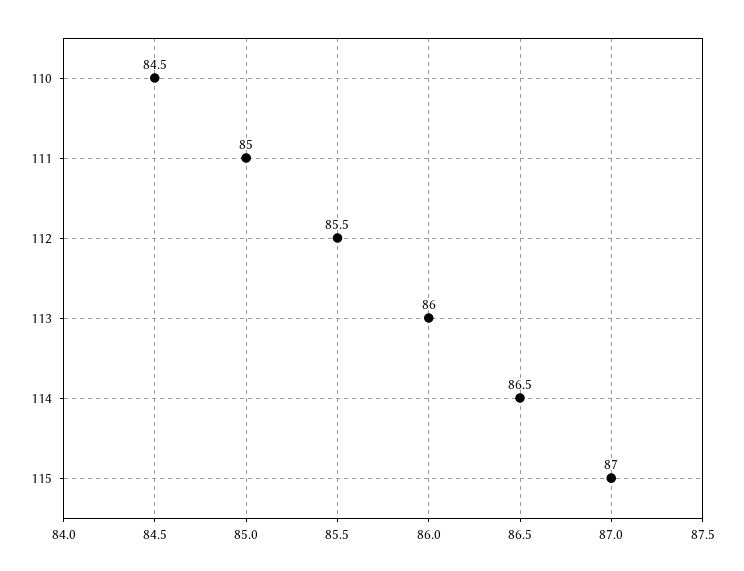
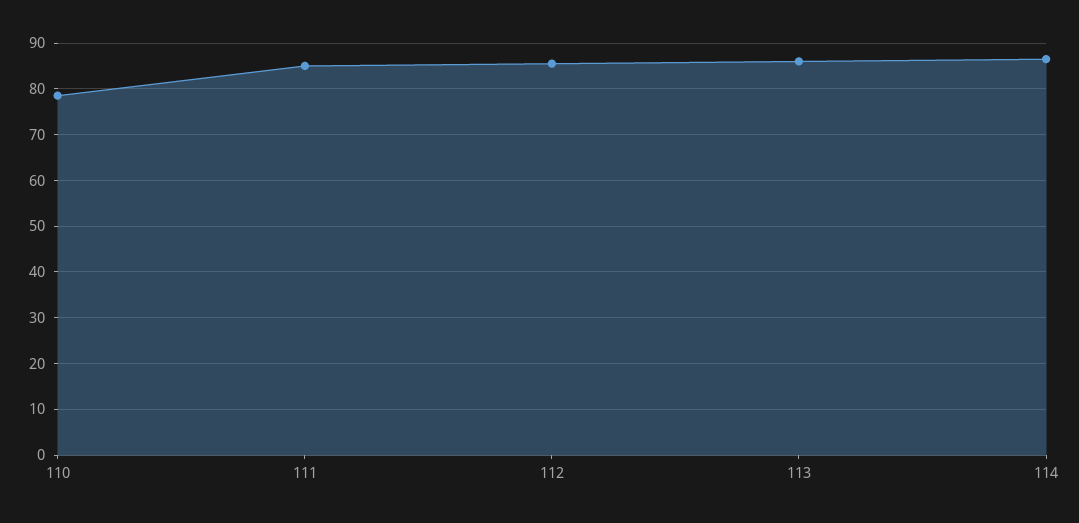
  {
-   "110": 84.5,
+   "110": 78,
    "111": 85,
    "112": 85.5,
    "113": 86,
-   "114": 86.5,
+   "114": 86.5
-   "115": 87
  }

